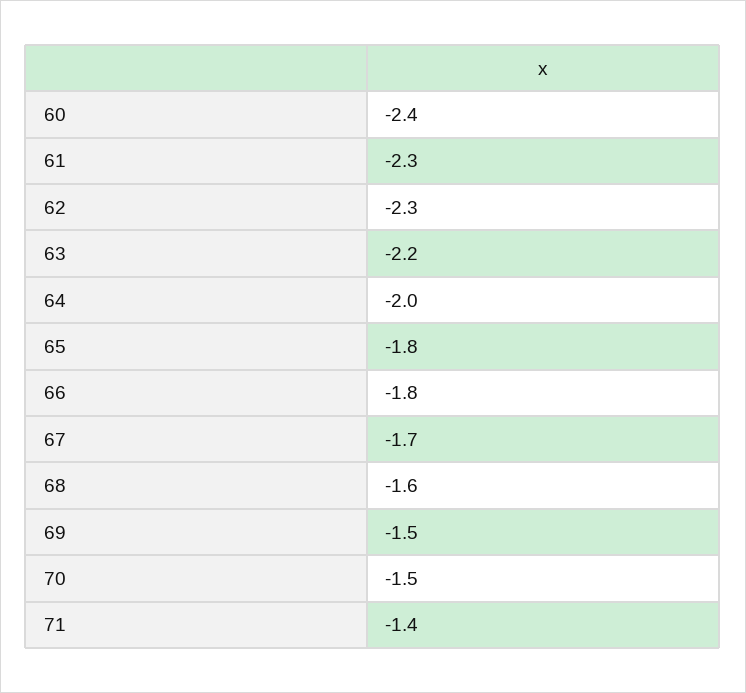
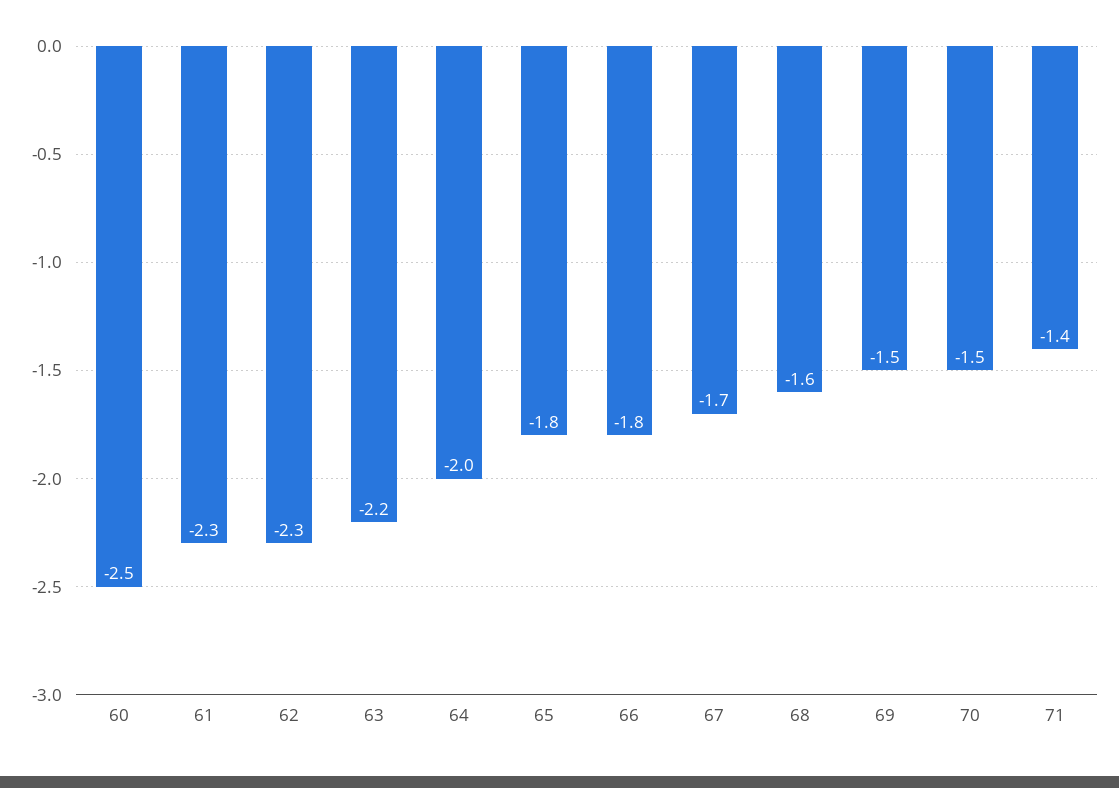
  {
-   "60": -2.4,
+   "60": -2.5,
    "61": -2.3,
    "62": -2.3,
    "63": -2.2,
    "64": -2,
    "65": -1.8,
    "66": -1.8,
    "67": -1.7,
    "68": -1.6,
    "69": -1.5,
    "70": -1.5,
    "71": -1.4
  }

